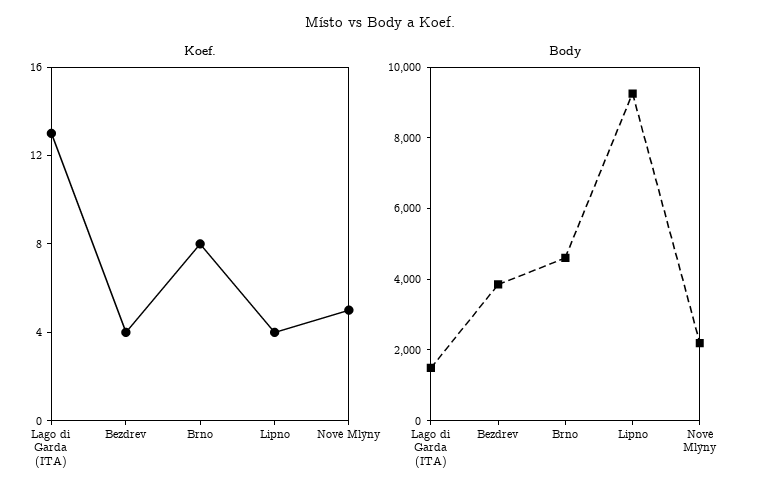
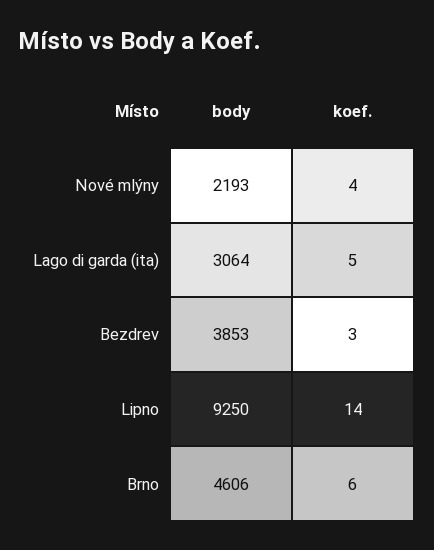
  {
    "Koef.": {
-     "Lago di Garda (ITA)": 13,
+     "Lago di Garda (ITA)": 5,
-     "Bezdrev": 4,
+     "Bezdrev": 3,
-     "Brno": 8,
+     "Brno": 6,
-     "Lipno": 4,
+     "Lipno": 14,
-     "Nové Mlýny": 5
+     "Nové Mlýny": 4
    },
    "Body": {
-     "Lago di Garda (ITA)": 1500,
+     "Lago di Garda (ITA)": 3064,
      "Bezdrev": 3853,
      "Brno": 4606,
      "Lipno": 9250,
      "Nové Mlýny": 2193
    }
  }

